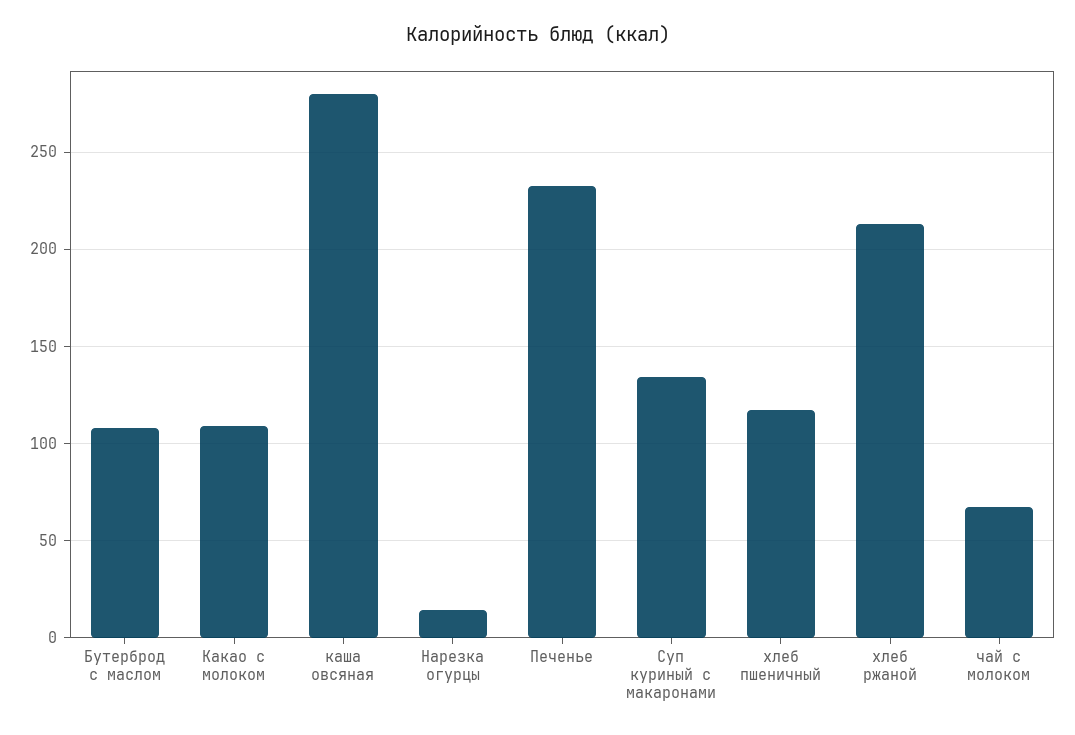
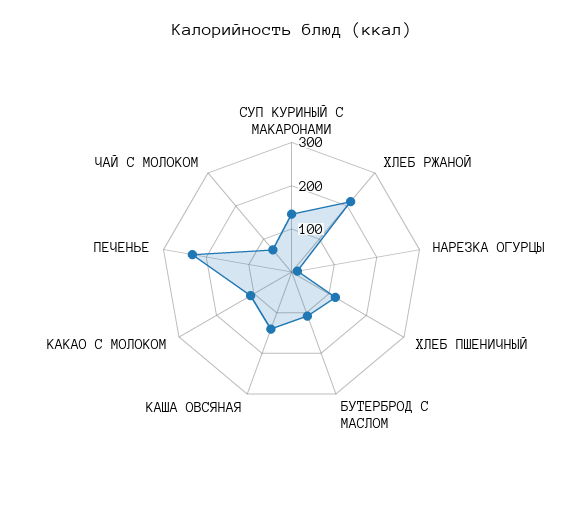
  {
    "Бутерброд с маслом": 110,
    "Какао с молоком": 110,
-   "каша овсяная": 280,
+   "каша овсяная": 140,
    "Нарезка огурцы": 15,
    "Печенье": 235,
    "Суп куриный с макаронами": 135,
    "хлеб пшеничный": 115,
    "хлеб ржаной": 215,
    "чай с молоком": 65
  }

